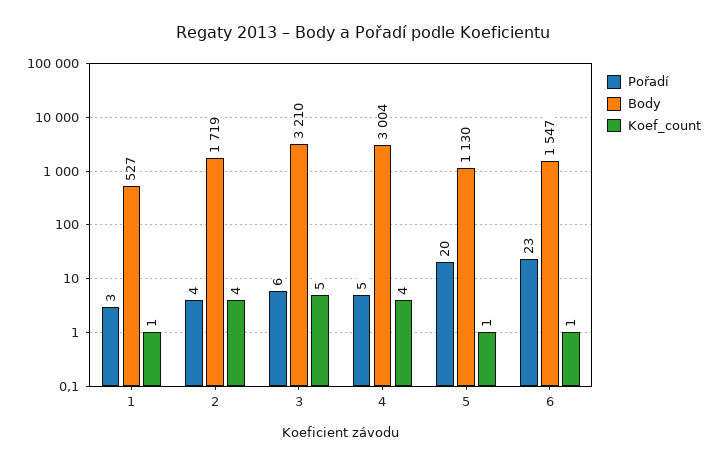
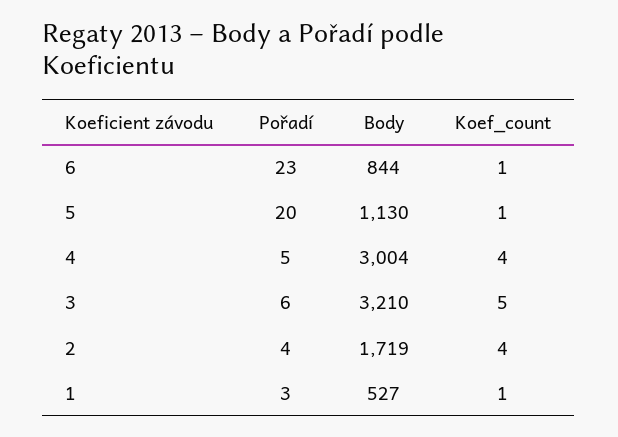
  {
    "Pořadí": {
      "1": 3,
      "2": 4,
      "3": 6,
      "4": 5,
      "5": 20,
      "6": 23
    },
    "Body": {
      "1": 527,
      "2": 1719,
      "3": 3210,
      "4": 3004,
      "5": 1130,
-     "6": 1547
+     "6": 844
    },
    "Koef_count": {
      "1": 1,
      "2": 4,
      "3": 5,
      "4": 4,
      "5": 1,
      "6": 1
    }
  }

